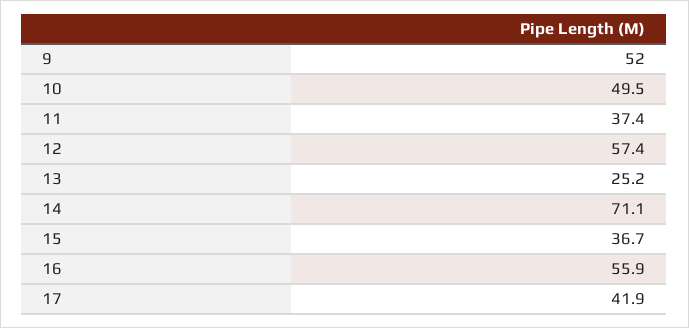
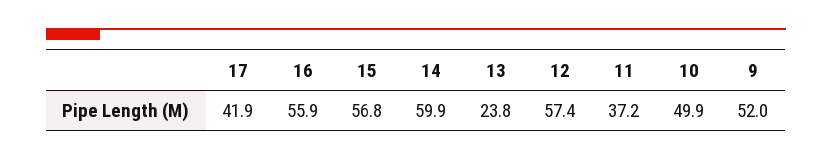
  {
    "9": 52,
-   "10": 49.5,
+   "10": 49.9,
-   "11": 37.4,
+   "11": 37.2,
    "12": 57.4,
-   "13": 25.2,
+   "13": 23.8,
-   "14": 71.1,
+   "14": 59.9,
-   "15": 36.7,
+   "15": 56.8,
    "16": 55.9,
    "17": 41.9
  }

